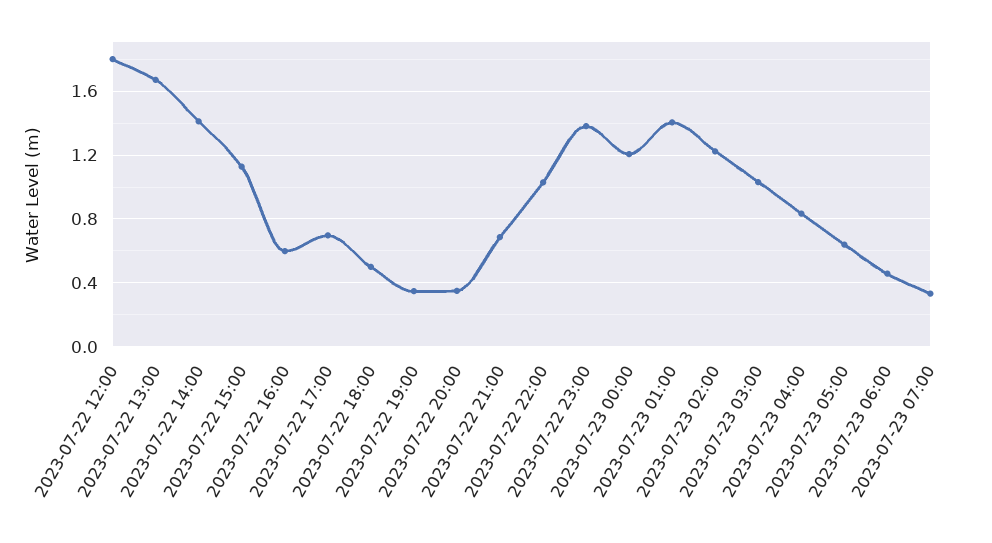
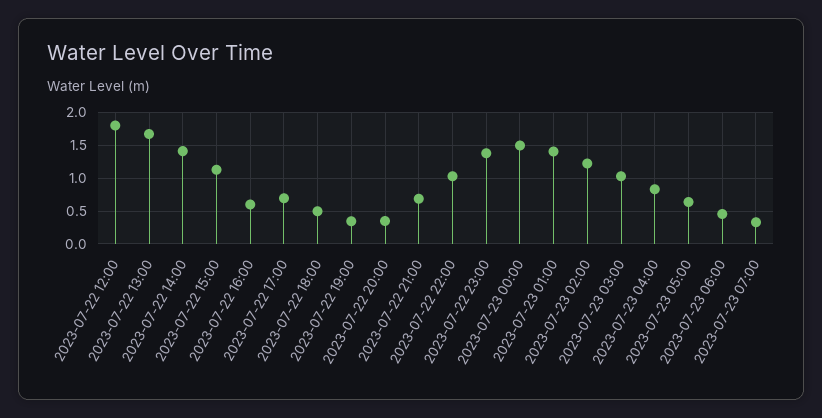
  {
    "2023-07-22 12:00": 1.8,
    "2023-07-22 13:00": 1.65,
    "2023-07-22 14:00": 1.4,
    "2023-07-22 15:00": 1.15,
    "2023-07-22 16:00": 0.6,
    "2023-07-22 17:00": 0.7,
    "2023-07-22 18:00": 0.5,
    "2023-07-22 19:00": 0.35,
    "2023-07-22 20:00": 0.35,
    "2023-07-22 21:00": 0.7,
    "2023-07-22 22:00": 1.05,
    "2023-07-22 23:00": 1.4,
-   "2023-07-23 00:00": 1.2,
+   "2023-07-23 00:00": 1.5,
    "2023-07-23 01:00": 1.4,
    "2023-07-23 02:00": 1.2,
    "2023-07-23 03:00": 1.05,
    "2023-07-23 04:00": 0.85,
    "2023-07-23 05:00": 0.65,
    "2023-07-23 06:00": 0.45,
    "2023-07-23 07:00": 0.35
  }

